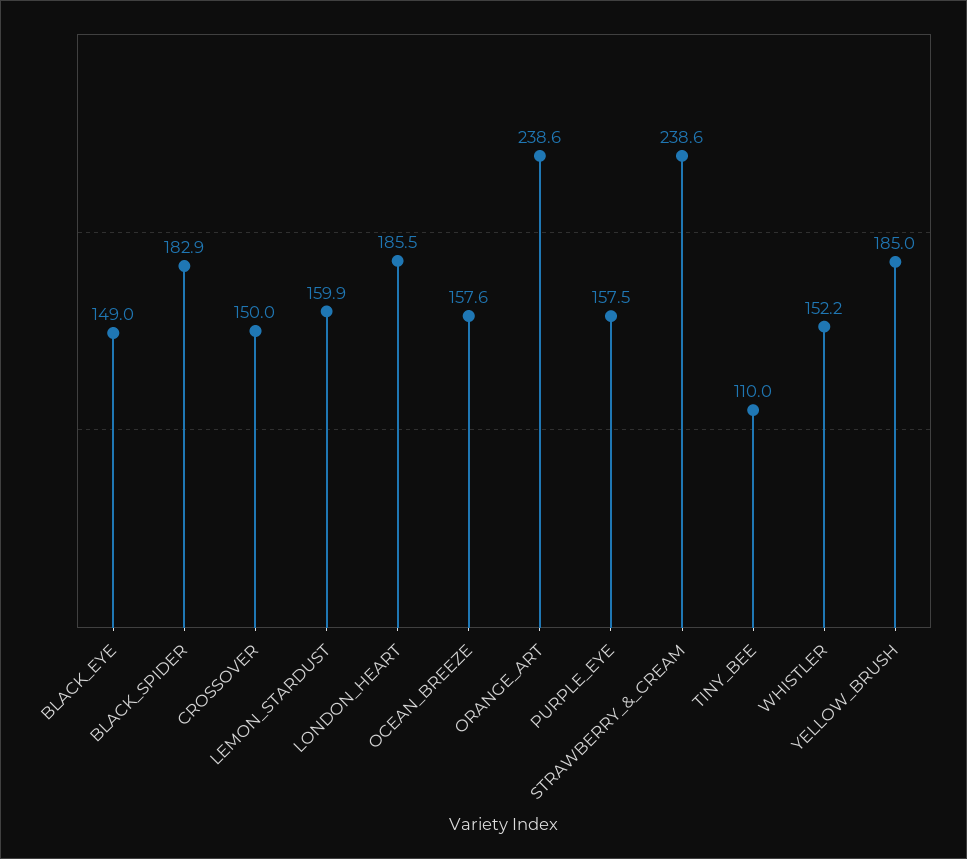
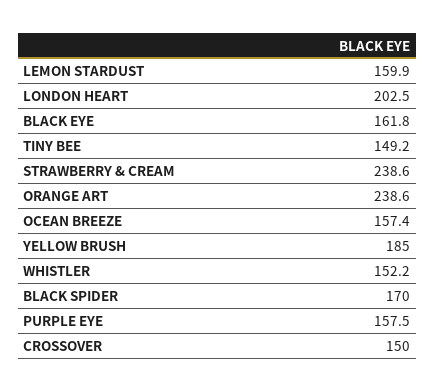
  {
-   "BLACK_EYE": 149,
+   "BLACK_EYE": 161.8,
-   "BLACK_SPIDER": 182.9,
+   "BLACK_SPIDER": 170,
    "CROSSOVER": 150,
    "LEMON_STARDUST": 159.9,
-   "LONDON_HEART": 185.5,
+   "LONDON_HEART": 202.5,
-   "OCEAN_BREEZE": 157.6,
+   "OCEAN_BREEZE": 157.4,
    "ORANGE_ART": 238.6,
    "PURPLE_EYE": 157.5,
    "STRAWBERRY_&_CREAM": 238.6,
-   "TINY_BEE": 110,
+   "TINY_BEE": 149.2,
    "WHISTLER": 152.2,
    "YELLOW_BRUSH": 185
  }

